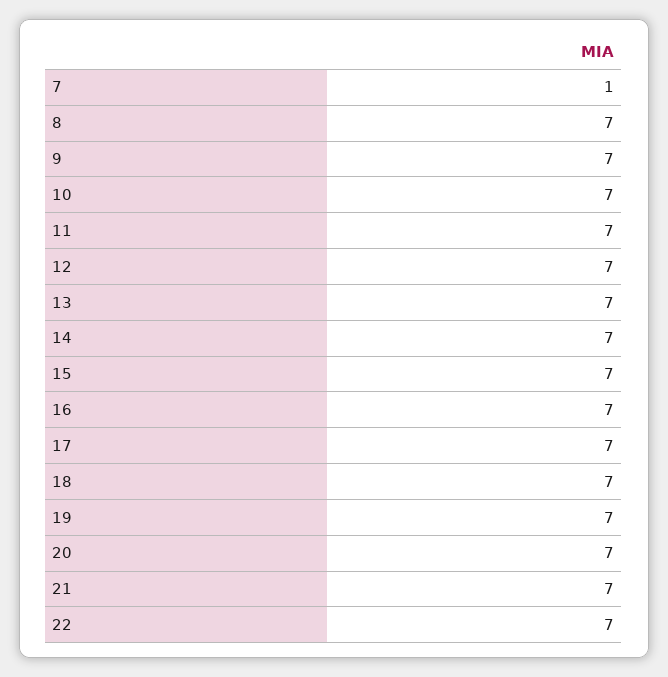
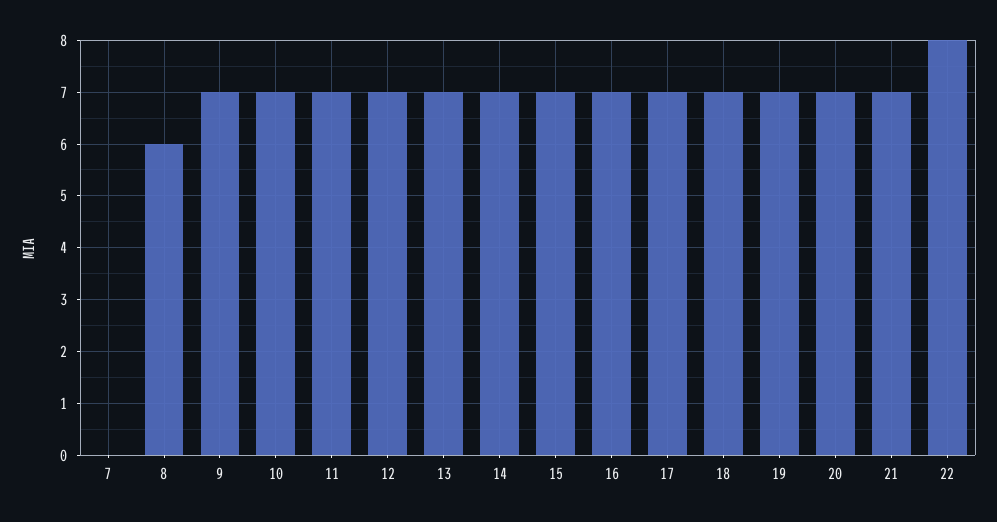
  {
-   "7": 1,
+   "7": 0,
-   "8": 7,
+   "8": 6,
    "9": 7,
    "10": 7,
    "11": 7,
    "12": 7,
    "13": 7,
    "14": 7,
    "15": 7,
    "16": 7,
    "17": 7,
    "18": 7,
    "19": 7,
    "20": 7,
    "21": 7,
-   "22": 7
+   "22": 8
  }

